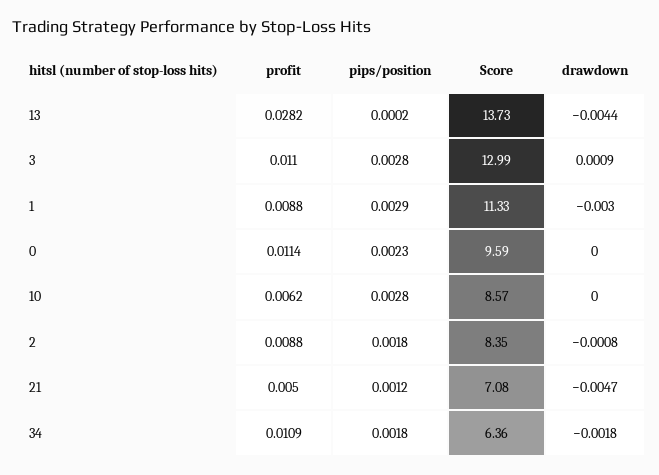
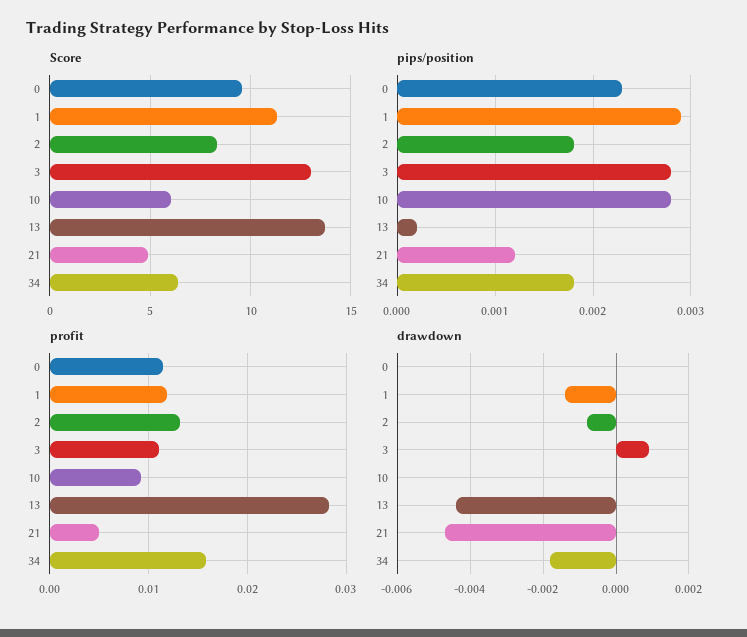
  {
    "profit": {
      "13": 0.0282,
      "3": 0.011,
-     "1": 0.0088,
+     "1": 0.012,
      "0": 0.0114,
-     "10": 0.0062,
+     "10": 0.009,
-     "2": 0.0088,
+     "2": 0.013,
      "21": 0.005,
-     "34": 0.0109
+     "34": 0.016
    },
    "pips/position": {
      "13": 0.0002,
      "3": 0.0028,
      "1": 0.0029,
      "0": 0.0023,
      "10": 0.0028,
      "2": 0.0018,
      "21": 0.0012,
      "34": 0.0018
    },
    "Score": {
      "13": 13.73,
      "3": 12.99,
      "1": 11.33,
      "0": 9.59,
-     "10": 8.57,
+     "10": 6,
      "2": 8.35,
-     "21": 7.08,
+     "21": 5,
      "34": 6.36
    },
    "drawdown": {
      "13": -0.0044,
      "3": 0.0009,
-     "1": -0.003,
+     "1": -0.0015,
      "0": 0,
      "10": 0,
      "2": -0.0008,
      "21": -0.0047,
      "34": -0.0018
    }
  }

